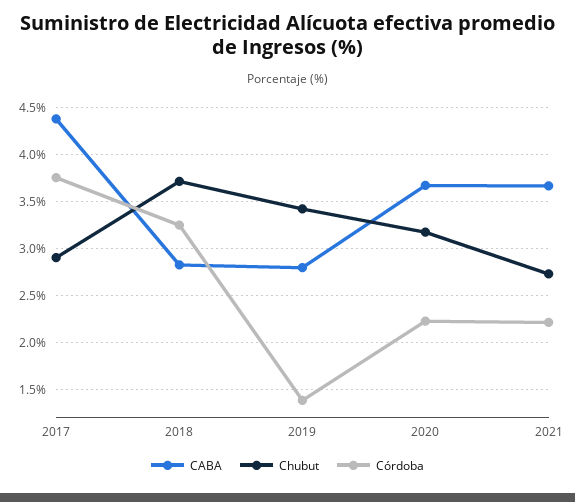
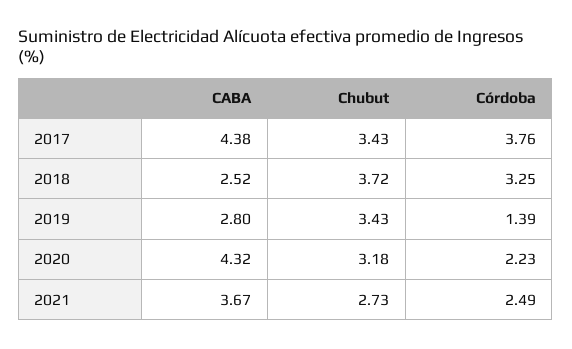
  {
    "CABA": {
      "2017": 4.38,
-     "2018": 2.8,
+     "2018": 2.52,
      "2019": 2.8,
-     "2020": 3.7,
+     "2020": 4.32,
      "2021": 3.67
    },
    "Chubut": {
-     "2017": 2.9,
+     "2017": 3.43,
      "2018": 3.72,
      "2019": 3.43,
      "2020": 3.18,
      "2021": 2.73
    },
    "Córdoba": {
      "2017": 3.76,
      "2018": 3.25,
      "2019": 1.39,
      "2020": 2.23,
-     "2021": 2.2
+     "2021": 2.49
    }
  }

